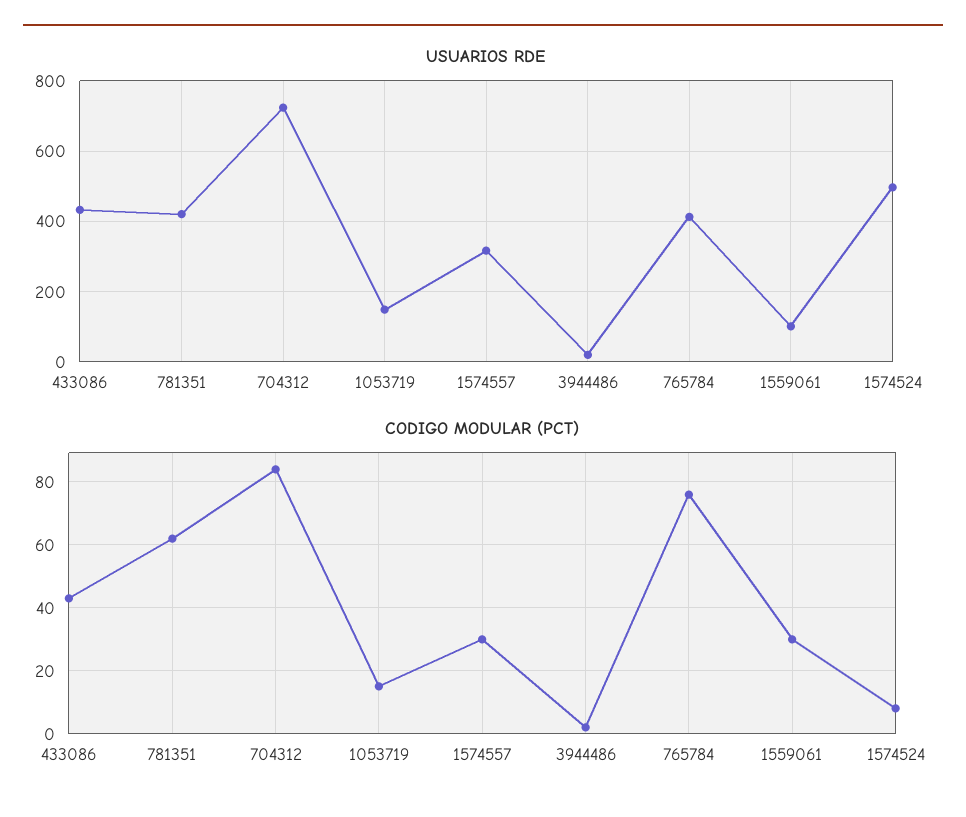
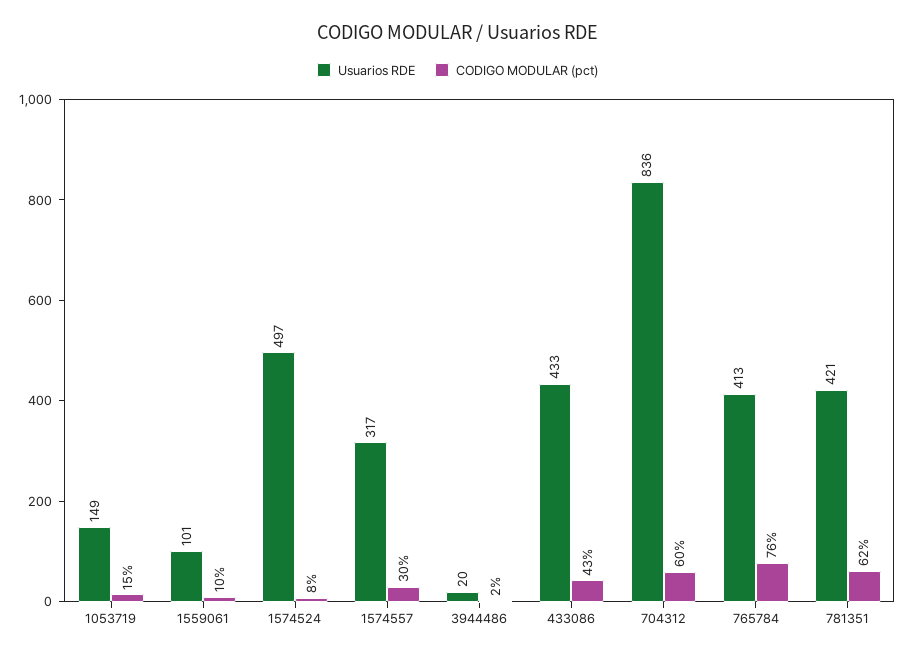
  {
    "USUARIOS RDE": {
      "433086": 433,
      "781351": 421,
-     "704312": 720,
+     "704312": 836,
      "1053719": 149,
      "1574557": 317,
      "3944486": 20,
      "765784": 413,
      "1559061": 101,
      "1574524": 497
    },
    "CODIGO MODULAR (PCT)": {
      "433086": 43,
      "781351": 62,
-     "704312": 85,
+     "704312": 60,
      "1053719": 15,
      "1574557": 30,
      "3944486": 2,
      "765784": 76,
-     "1559061": 30,
+     "1559061": 10,
      "1574524": 8
    }
  }

